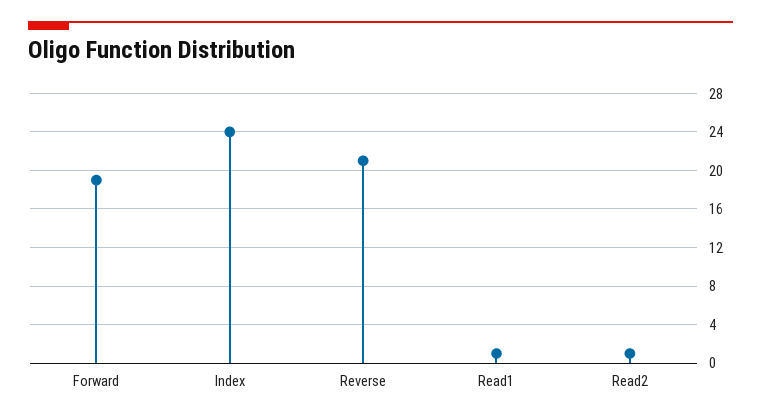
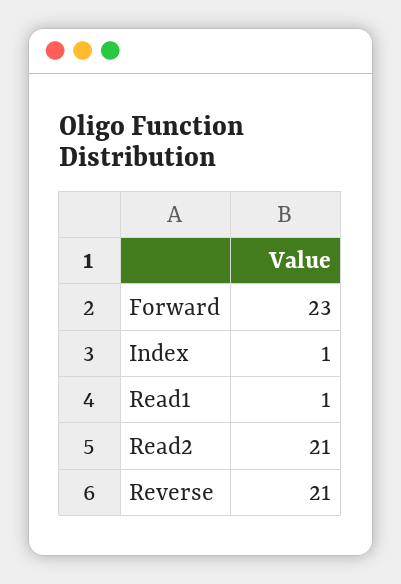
  {
-   "Forward": 19,
+   "Forward": 23,
-   "Index": 24,
+   "Index": 1,
    "Reverse": 21,
    "Read1": 1,
-   "Read2": 1
+   "Read2": 21
  }

